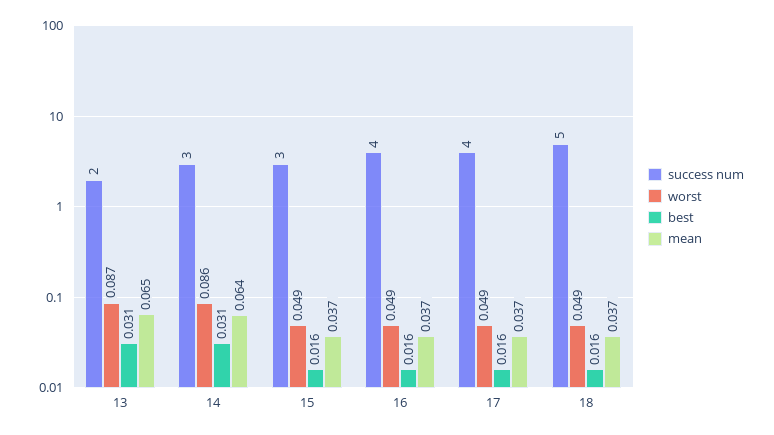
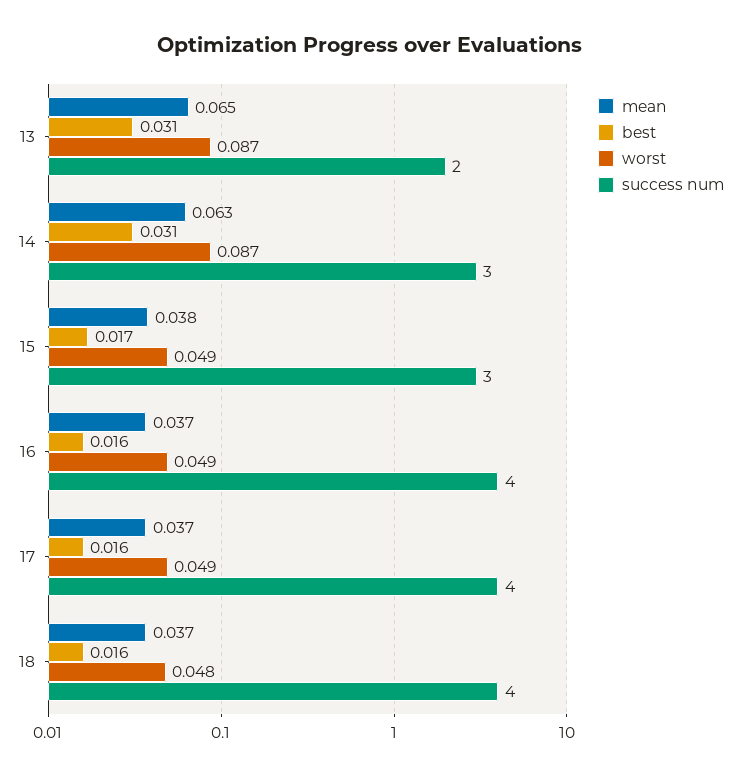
  {
    "success num": {
      "13": 2,
      "14": 3,
      "15": 3,
      "16": 4,
      "17": 4,
-     "18": 5
+     "18": 4
    },
    "worst": {
      "13": 0.087,
-     "14": 0.086,
+     "14": 0.087,
      "15": 0.049,
      "16": 0.049,
      "17": 0.049,
-     "18": 0.049
+     "18": 0.048
    },
    "best": {
      "13": 0.031,
      "14": 0.031,
-     "15": 0.016,
+     "15": 0.017,
      "16": 0.016,
      "17": 0.016,
      "18": 0.016
    },
    "mean": {
      "13": 0.065,
-     "14": 0.064,
+     "14": 0.063,
-     "15": 0.037,
+     "15": 0.038,
      "16": 0.037,
      "17": 0.037,
      "18": 0.037
    }
  }

